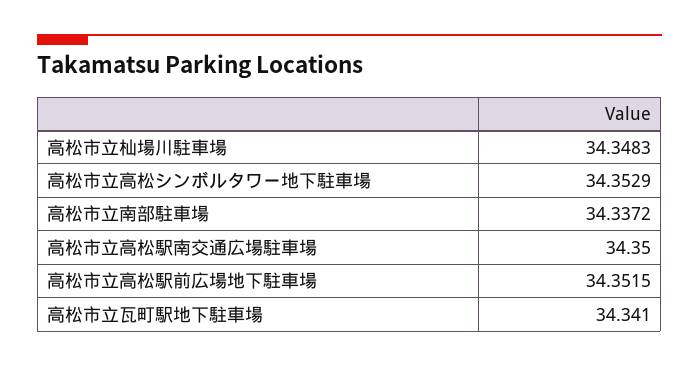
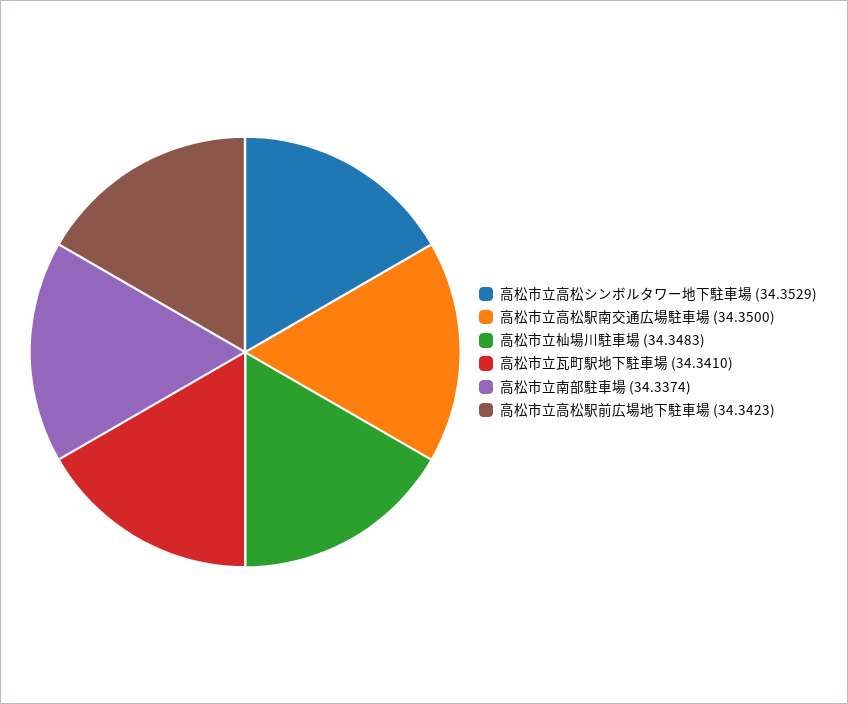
  {
    "高松市立杣場川駐車場": 34.3483,
    "高松市立高松シンボルタワー地下駐車場": 34.3529,
-   "高松市立南部駐車場": 34.3372,
+   "高松市立南部駐車場": 34.3374,
    "高松市立高松駅南交通広場駐車場": 34.35,
-   "高松市立高松駅前広場地下駐車場": 34.3515,
+   "高松市立高松駅前広場地下駐車場": 34.3423,
    "高松市立瓦町駅地下駐車場": 34.341
  }

